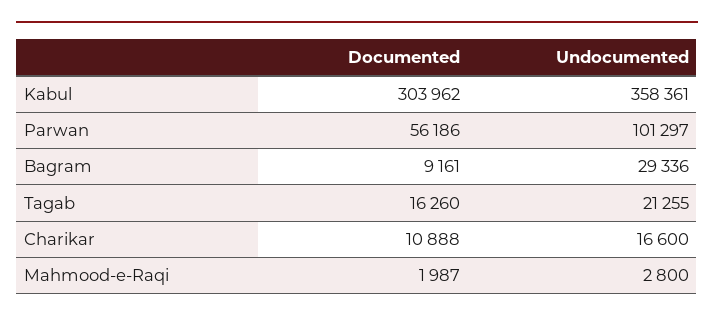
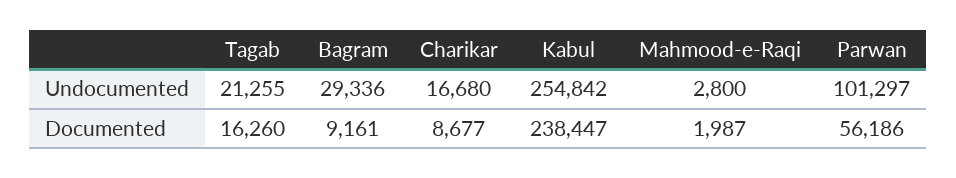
  {
    "Documented": {
-     "Kabul": 303962,
+     "Kabul": 238447,
      "Parwan": 56186,
      "Bagram": 9161,
      "Tagab": 16260,
-     "Charikar": 10888,
+     "Charikar": 8677,
      "Mahmood-e-Raqi": 1987
    },
    "Undocumented": {
-     "Kabul": 358361,
+     "Kabul": 254842,
      "Parwan": 101297,
      "Bagram": 29336,
      "Tagab": 21255,
-     "Charikar": 16600,
+     "Charikar": 16680,
      "Mahmood-e-Raqi": 2800
    }
  }

